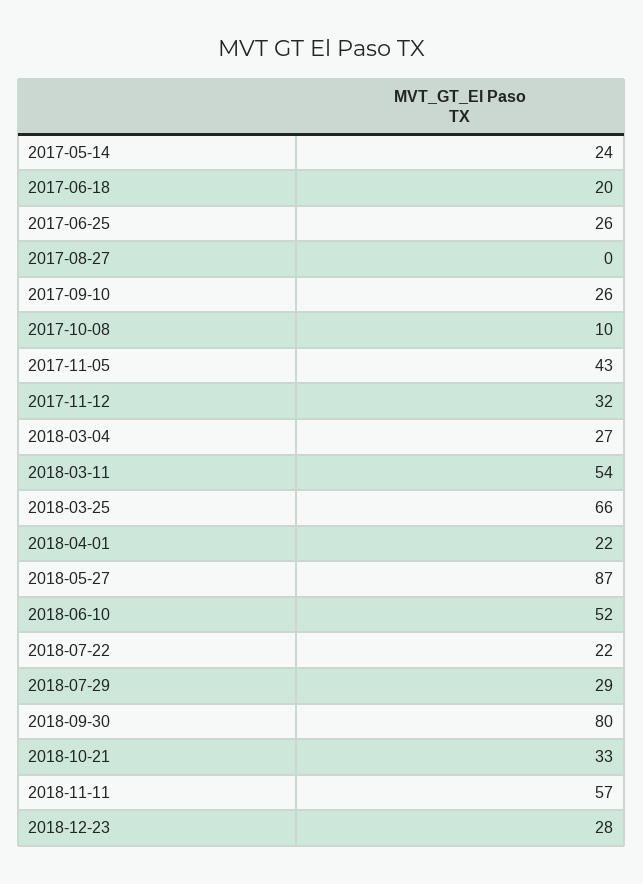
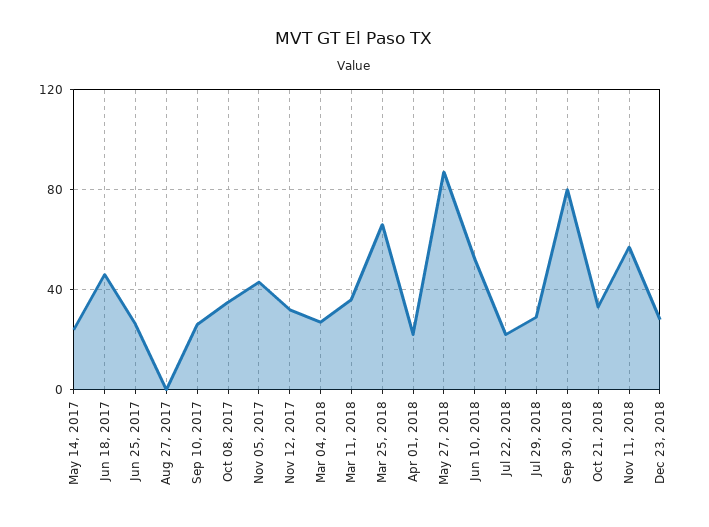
  {
    "2017-05-14": 24,
-   "2017-06-18": 20,
+   "2017-06-18": 45,
    "2017-06-25": 26,
    "2017-08-27": 0,
    "2017-09-10": 26,
-   "2017-10-08": 10,
+   "2017-10-08": 35,
    "2017-11-05": 43,
    "2017-11-12": 32,
    "2018-03-04": 27,
-   "2018-03-11": 54,
+   "2018-03-11": 35,
    "2018-03-25": 66,
    "2018-04-01": 22,
    "2018-05-27": 87,
    "2018-06-10": 52,
    "2018-07-22": 22,
    "2018-07-29": 29,
    "2018-09-30": 80,
    "2018-10-21": 33,
    "2018-11-11": 57,
    "2018-12-23": 28
  }

